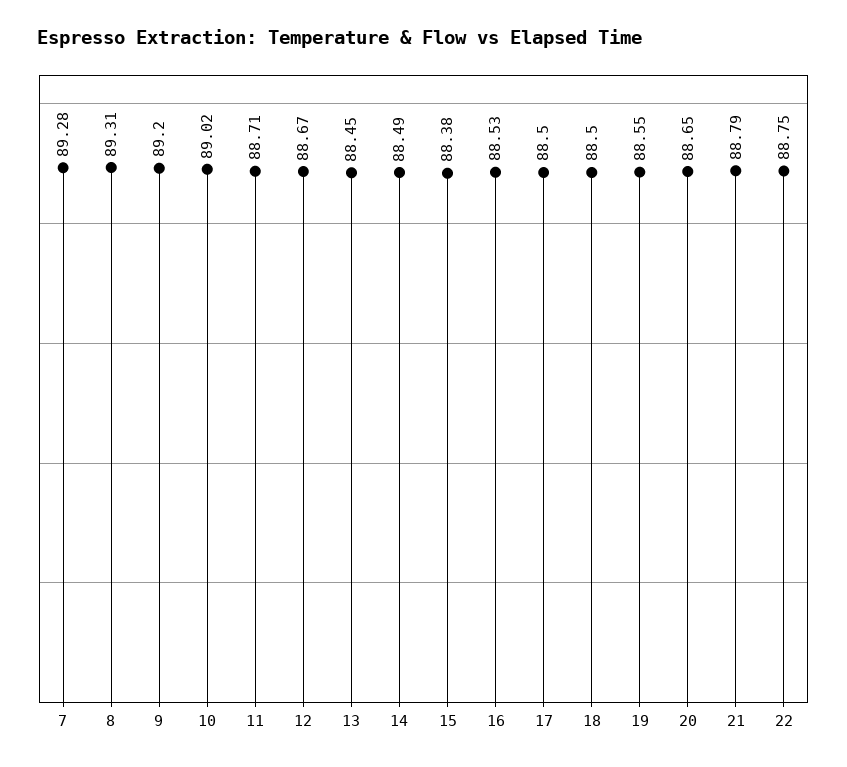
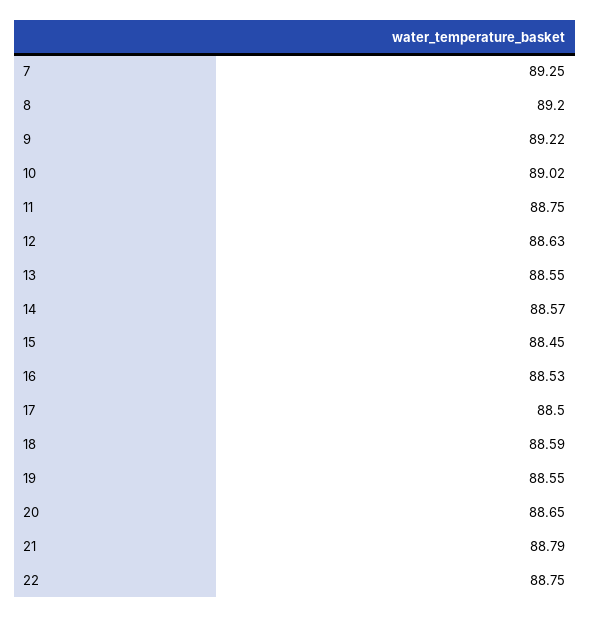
  {
-   "7": 89.28,
+   "7": 89.25,
-   "8": 89.31,
+   "8": 89.2,
-   "9": 89.2,
+   "9": 89.22,
    "10": 89.02,
-   "11": 88.71,
+   "11": 88.75,
-   "12": 88.67,
+   "12": 88.63,
-   "13": 88.45,
+   "13": 88.55,
-   "14": 88.49,
+   "14": 88.57,
-   "15": 88.38,
+   "15": 88.45,
    "16": 88.53,
    "17": 88.5,
-   "18": 88.5,
+   "18": 88.59,
    "19": 88.55,
    "20": 88.65,
    "21": 88.79,
    "22": 88.75
  }

